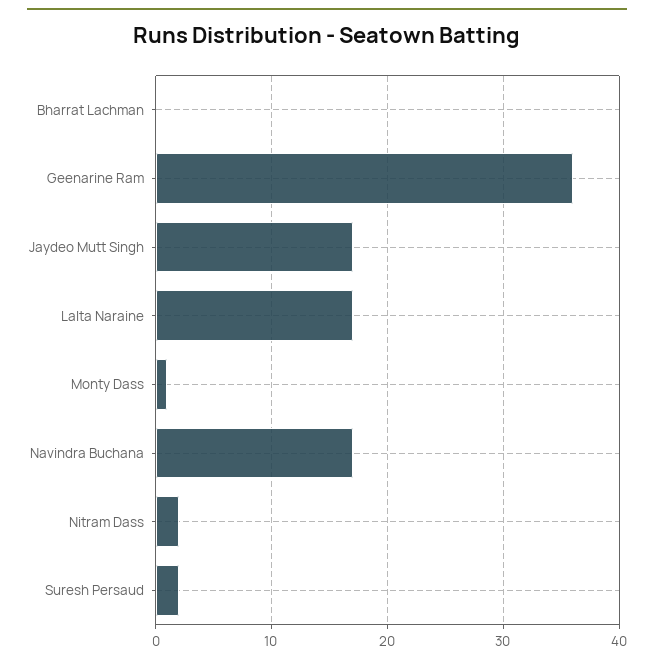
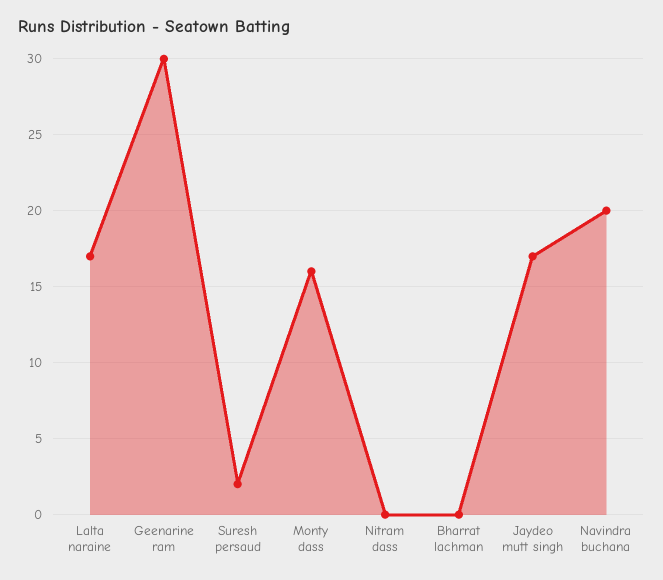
  {
    "Bharrat Lachman": 0,
-   "Geenarine Ram": 36,
+   "Geenarine Ram": 30,
    "Jaydeo Mutt Singh": 17,
    "Lalta Naraine": 17,
-   "Monty Dass": 1,
+   "Monty Dass": 16,
-   "Navindra Buchana": 17,
+   "Navindra Buchana": 20,
-   "Nitram Dass": 2,
+   "Nitram Dass": 0,
    "Suresh Persaud": 2
  }

